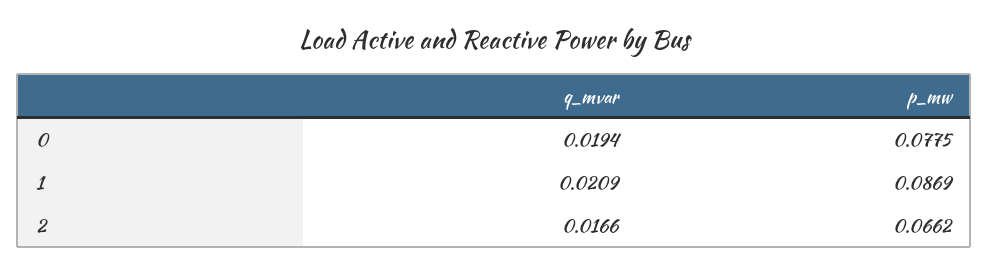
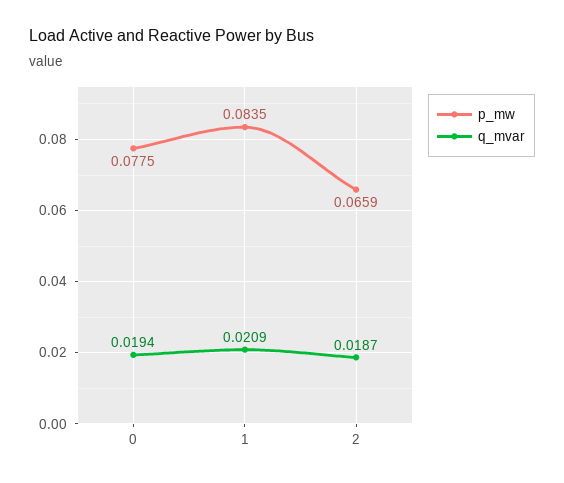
  {
    "q_mvar": {
      "0": 0.0194,
      "1": 0.0209,
-     "2": 0.0166
+     "2": 0.0187
    },
    "p_mw": {
      "0": 0.0775,
-     "1": 0.0869,
+     "1": 0.0835,
-     "2": 0.0662
+     "2": 0.0659
    }
  }

